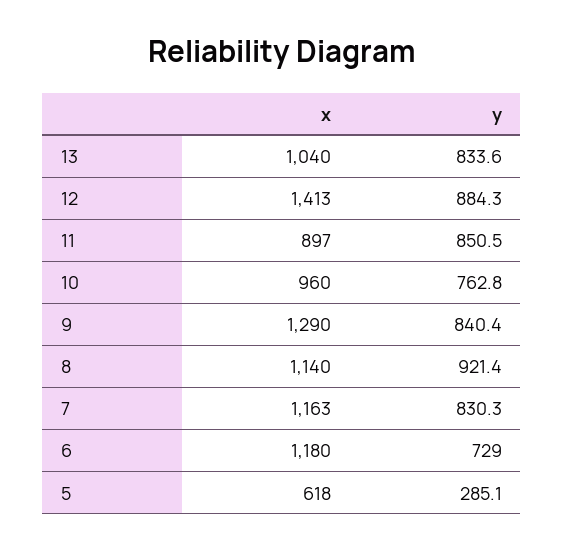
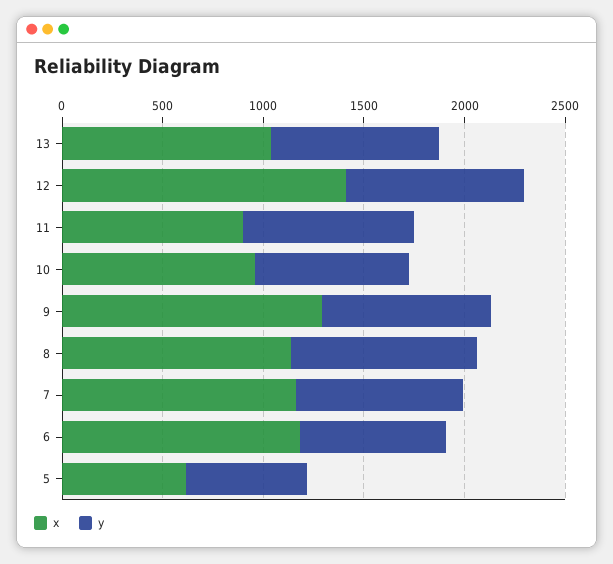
  {
    "x": {
      "13": 1040,
      "12": 1413,
      "11": 897,
      "10": 960,
      "9": 1290,
      "8": 1140,
      "7": 1163,
      "6": 1180,
      "5": 618
    },
    "y": {
      "13": 833.6,
      "12": 884.3,
      "11": 850.5,
      "10": 762.8,
      "9": 840.4,
      "8": 921.4,
      "7": 830.3,
      "6": 729,
-     "5": 285.1
+     "5": 600
    }
  }

